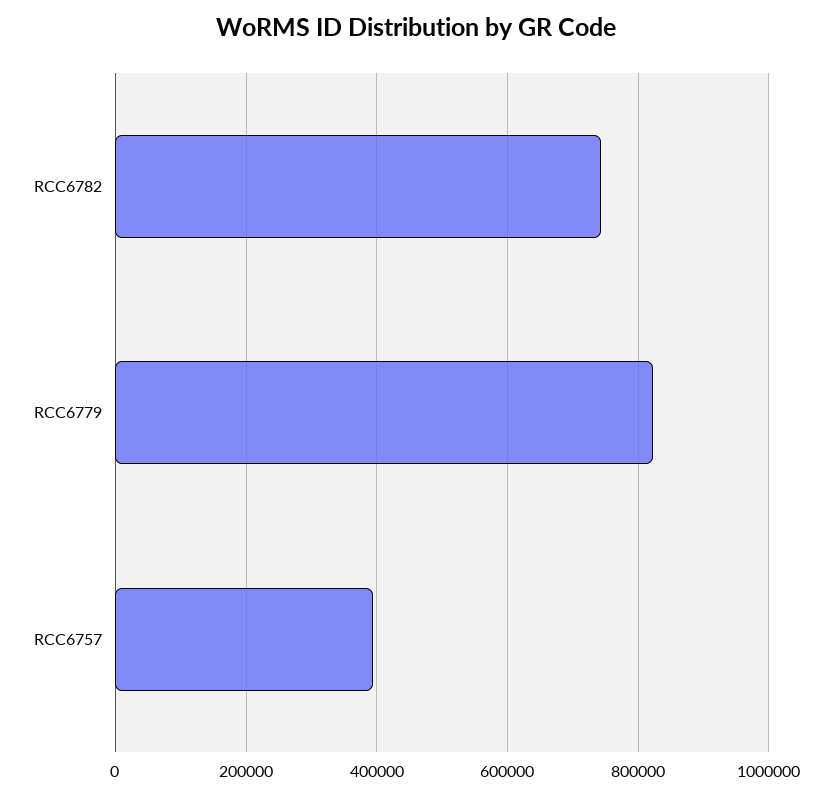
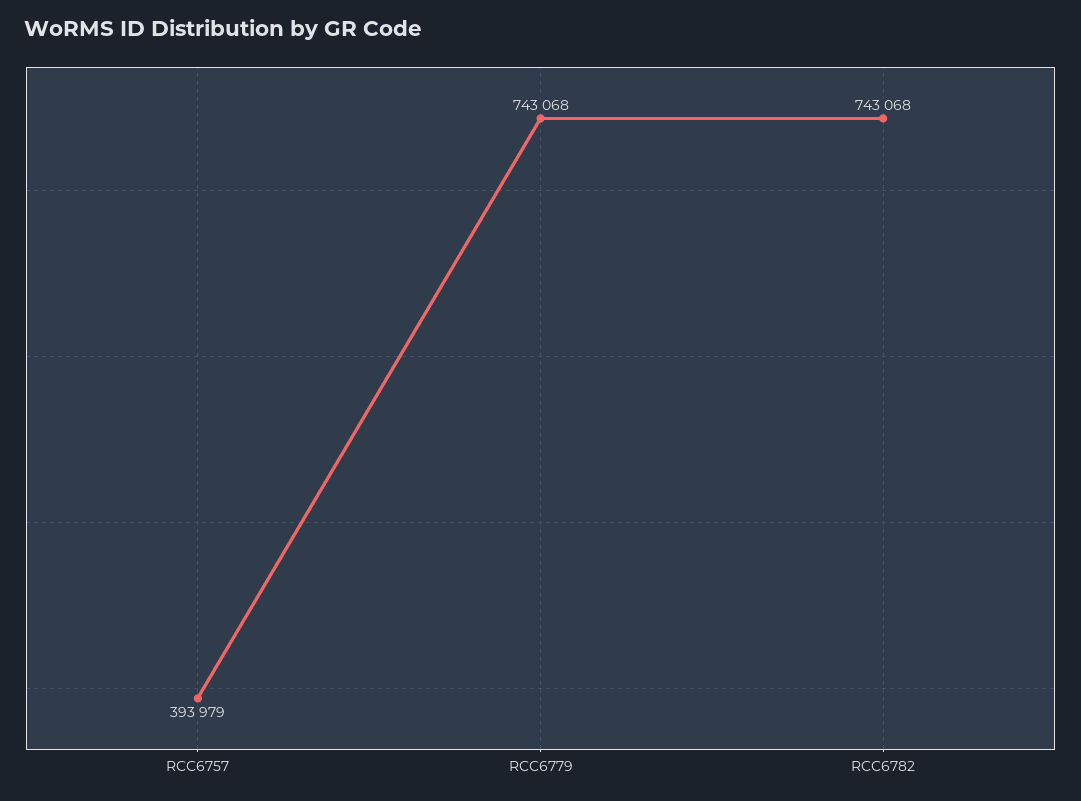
  {
    "RCC6782": 743068,
-   "RCC6779": 820000,
+   "RCC6779": 743068,
    "RCC6757": 393979
  }

